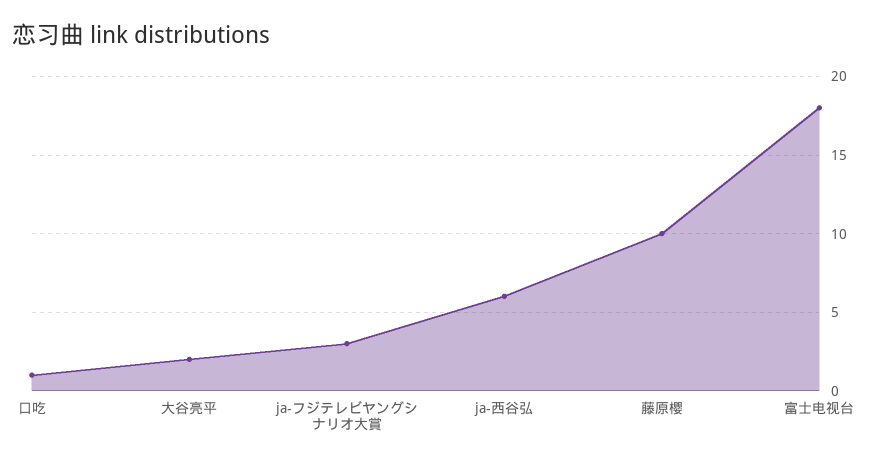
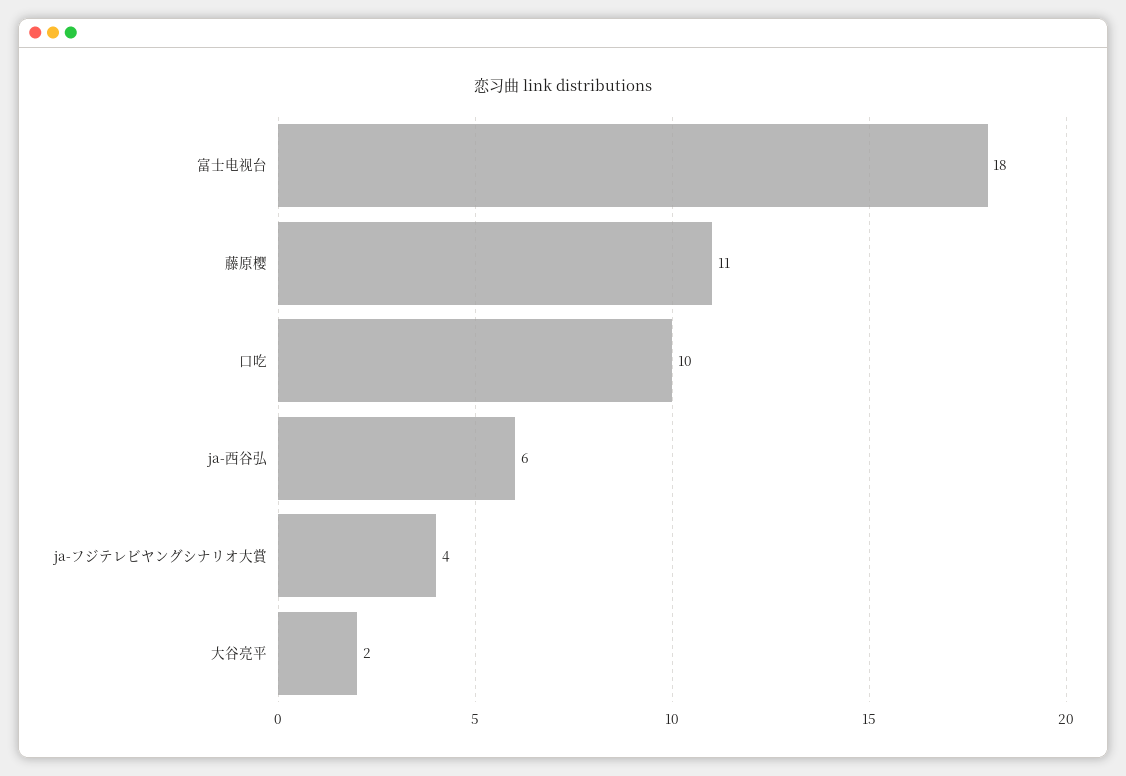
  {
-   "口吃": 1,
+   "口吃": 10,
    "大谷亮平": 2,
-   "ja-フジテレビヤングシナリオ大賞": 3,
+   "ja-フジテレビヤングシナリオ大賞": 4,
    "ja-西谷弘": 6,
-   "藤原樱": 10,
+   "藤原樱": 11,
    "富士电视台": 18
  }

